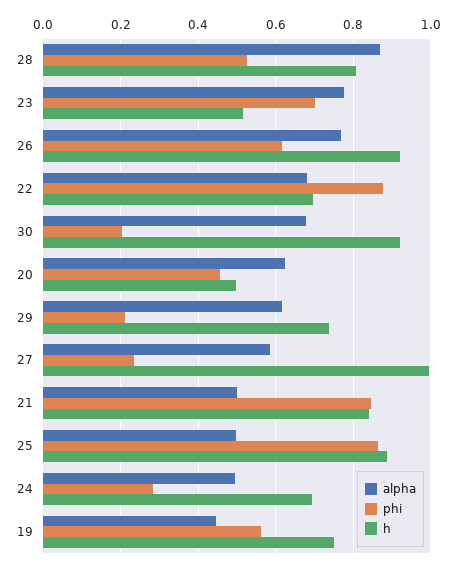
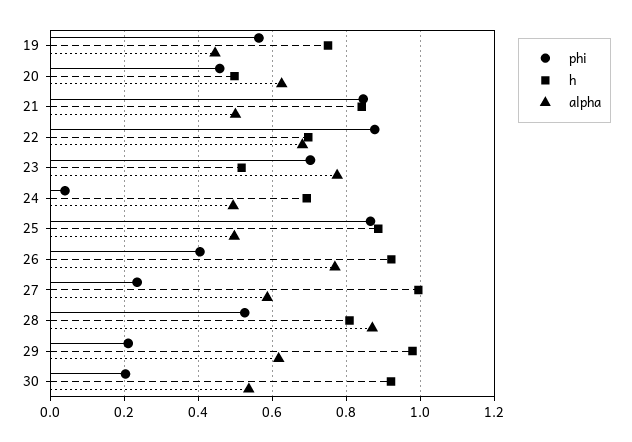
  {
    "alpha": {
      "28": 0.88,
      "23": 0.78,
      "26": 0.76,
      "22": 0.68,
-     "30": 0.68,
+     "30": 0.54,
      "20": 0.62,
      "29": 0.62,
      "27": 0.58,
      "21": 0.5,
      "25": 0.5,
      "24": 0.5,
      "19": 0.44
    },
    "phi": {
      "28": 0.52,
      "23": 0.7,
-     "26": 0.62,
+     "26": 0.4,
      "22": 0.88,
      "30": 0.2,
      "20": 0.46,
      "29": 0.22,
      "27": 0.24,
      "21": 0.84,
      "25": 0.86,
-     "24": 0.28,
+     "24": 0.04,
      "19": 0.56
    },
    "h": {
      "28": 0.8,
      "23": 0.52,
      "26": 0.92,
      "22": 0.7,
      "30": 0.92,
      "20": 0.5,
-     "29": 0.74,
+     "29": 0.98,
      "27": 1,
      "21": 0.84,
      "25": 0.88,
      "24": 0.7,
      "19": 0.76
    }
  }

